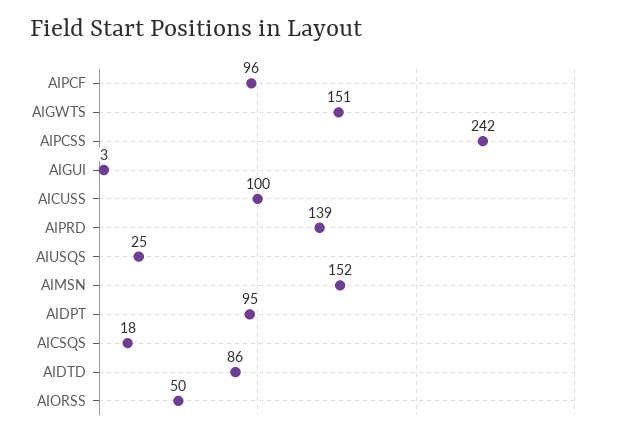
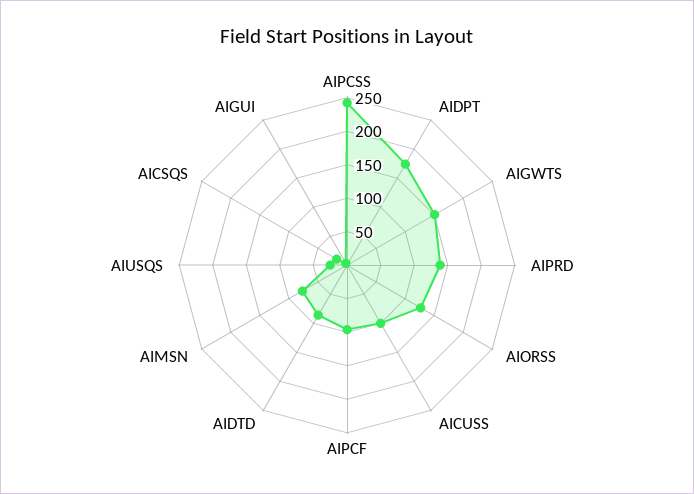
  {
    "AIPCF": 96,
    "AIGWTS": 151,
    "AIPCSS": 242,
    "AIGUI": 3,
    "AICUSS": 100,
    "AIPRD": 139,
    "AIUSQS": 25,
-   "AIMSN": 152,
+   "AIMSN": 75,
-   "AIDPT": 95,
+   "AIDPT": 175,
    "AICSQS": 18,
    "AIDTD": 86,
-   "AIORSS": 50
+   "AIORSS": 125
  }

